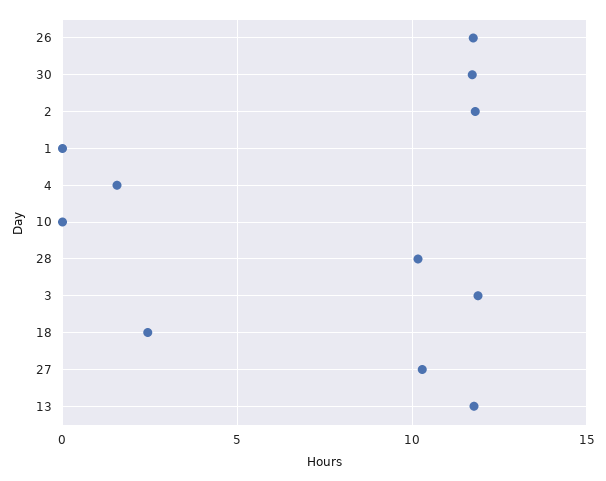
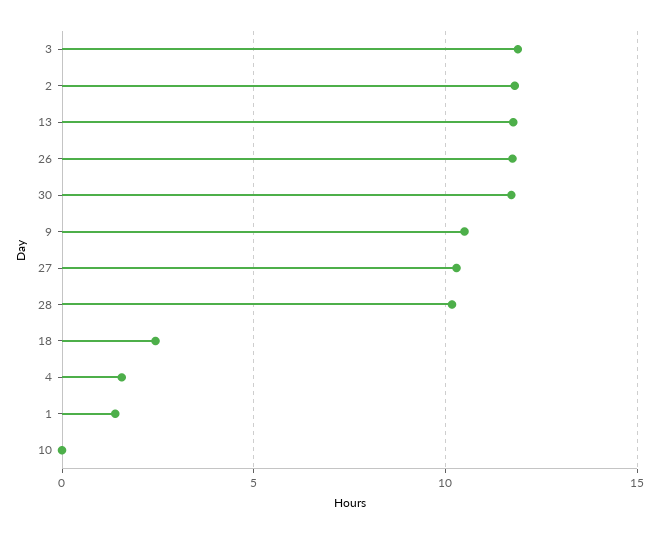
  {
    "26": 12,
    "30": 11.5,
    "2": 12,
-   "1": 0,
+   "1": 1.5,
    "4": 1.5,
    "10": 0,
    "28": 10,
    "3": 12,
    "18": 2.5,
    "27": 10.5,
-   "13": 12
+   "13": 12,
+   "9": 10.5
  }

